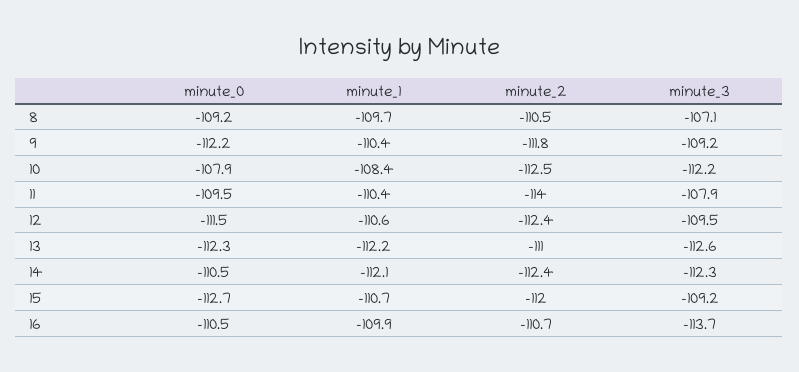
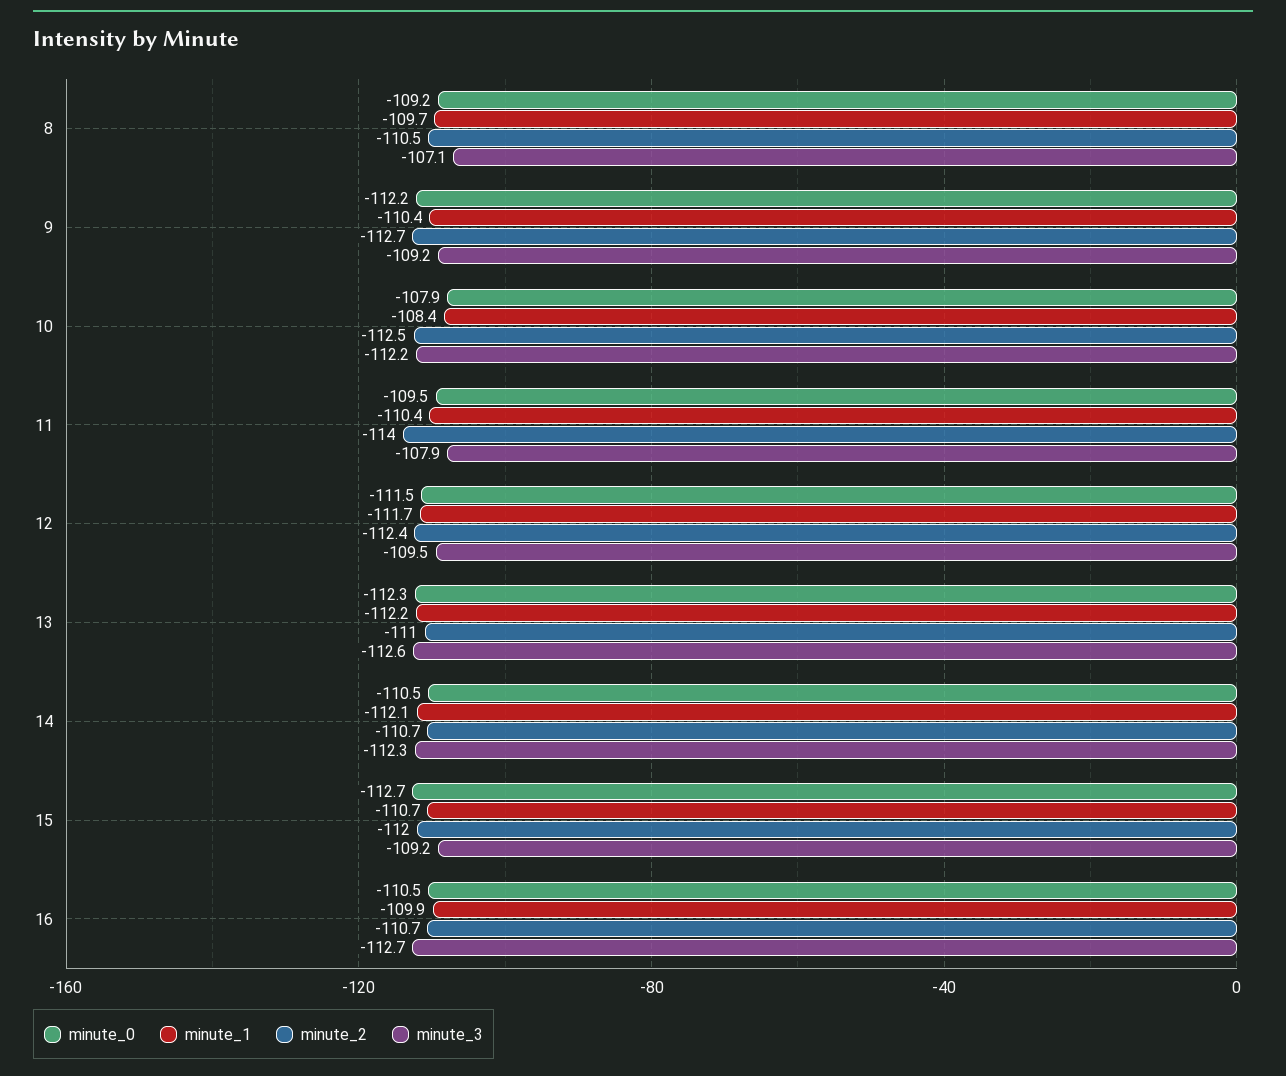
  {
    "minute_0": {
      "8": -109.2,
      "9": -112.2,
      "10": -107.9,
      "11": -109.5,
      "12": -111.5,
      "13": -112.3,
      "14": -110.5,
      "15": -112.7,
      "16": -110.5
    },
    "minute_1": {
      "8": -109.7,
      "9": -110.4,
      "10": -108.4,
      "11": -110.4,
-     "12": -110.6,
+     "12": -111.7,
      "13": -112.2,
      "14": -112.1,
      "15": -110.7,
      "16": -109.9
    },
    "minute_2": {
      "8": -110.5,
-     "9": -111.8,
+     "9": -112.7,
      "10": -112.5,
      "11": -114,
      "12": -112.4,
      "13": -111,
-     "14": -112.4,
+     "14": -110.7,
      "15": -112,
      "16": -110.7
    },
    "minute_3": {
      "8": -107.1,
      "9": -109.2,
      "10": -112.2,
      "11": -107.9,
      "12": -109.5,
      "13": -112.6,
      "14": -112.3,
      "15": -109.2,
-     "16": -113.7
+     "16": -112.7
    }
  }

